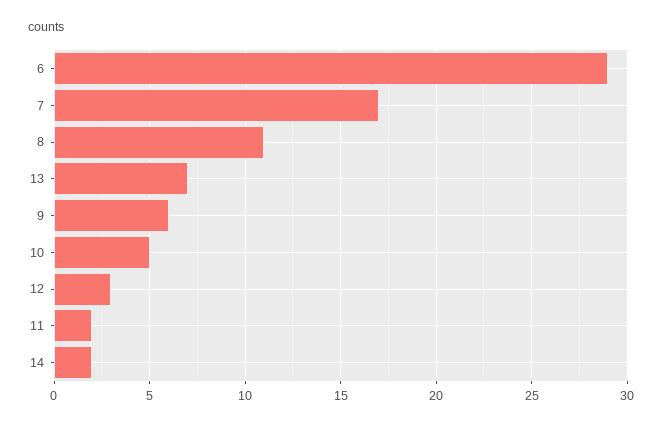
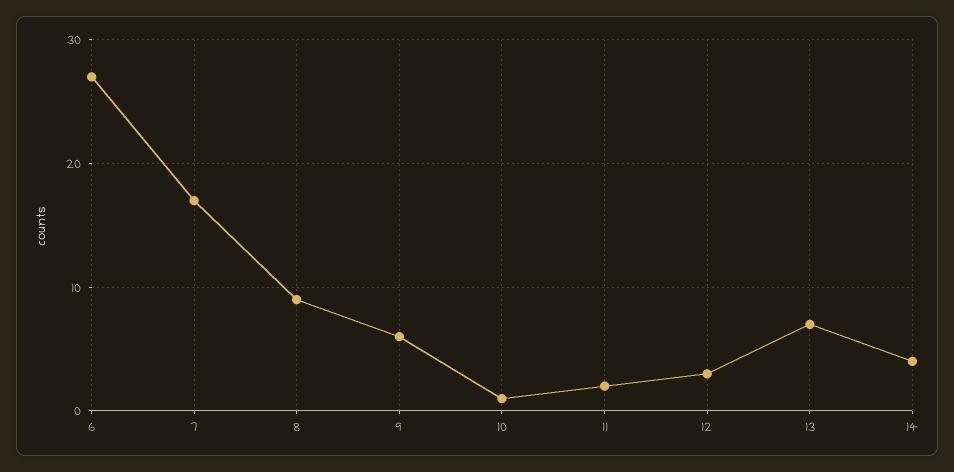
  {
-   "6": 29,
+   "6": 27,
    "7": 17,
-   "8": 11,
+   "8": 9,
    "13": 7,
    "9": 6,
-   "10": 5,
+   "10": 1,
    "12": 3,
    "11": 2,
-   "14": 2
+   "14": 4
  }

